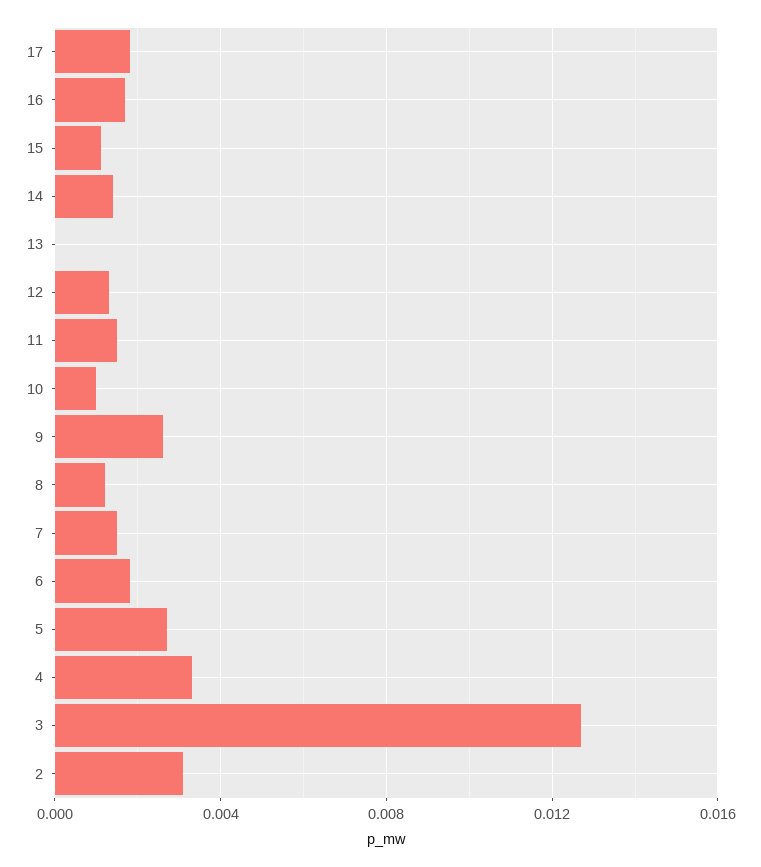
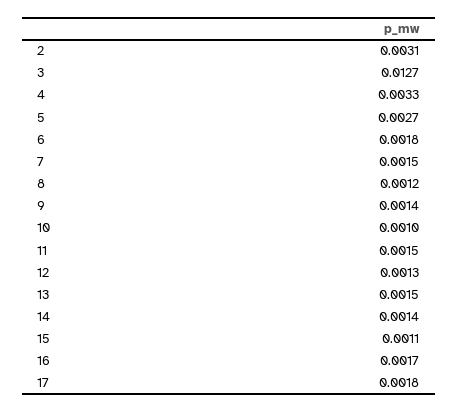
  {
    "17": 0.0018,
    "16": 0.0017,
    "15": 0.0011,
    "14": 0.0014,
-   "13": 0,
+   "13": 0.0015,
    "12": 0.0013,
    "11": 0.0015,
    "10": 0.001,
-   "9": 0.0025,
+   "9": 0.0014,
    "8": 0.0012,
    "7": 0.0015,
    "6": 0.0018,
    "5": 0.0027,
    "4": 0.0033,
    "3": 0.0127,
    "2": 0.0031
  }

